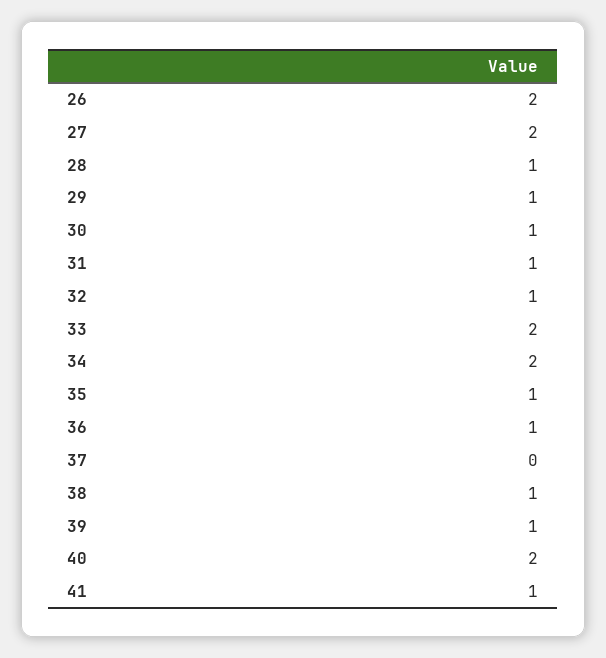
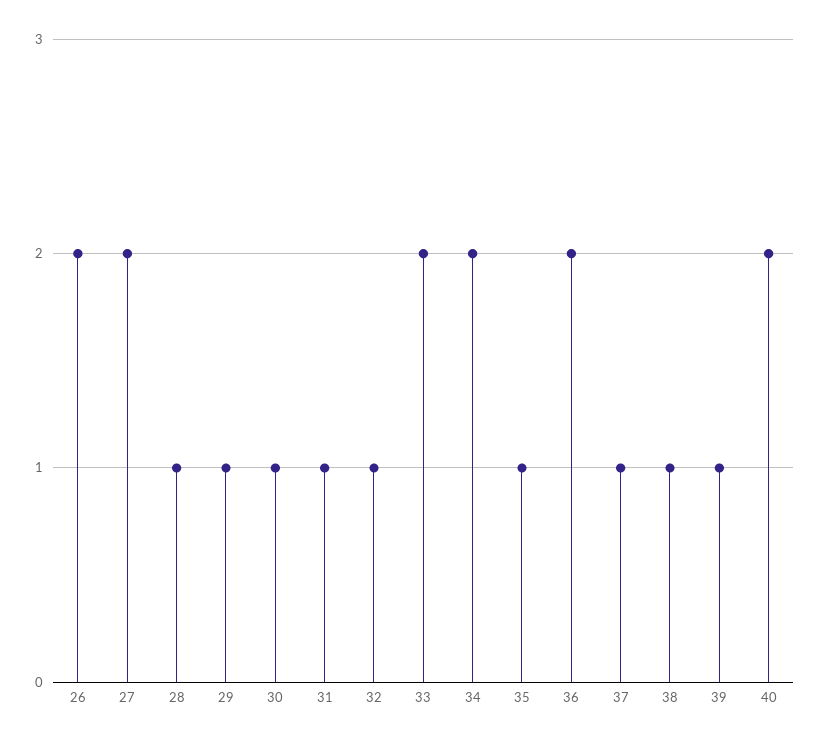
  {
    "26": 2,
    "27": 2,
    "28": 1,
    "29": 1,
    "30": 1,
    "31": 1,
    "32": 1,
    "33": 2,
    "34": 2,
    "35": 1,
-   "36": 1,
+   "36": 2,
-   "37": 0,
+   "37": 1,
    "38": 1,
    "39": 1,
-   "40": 2,
+   "40": 2
-   "41": 1
  }

